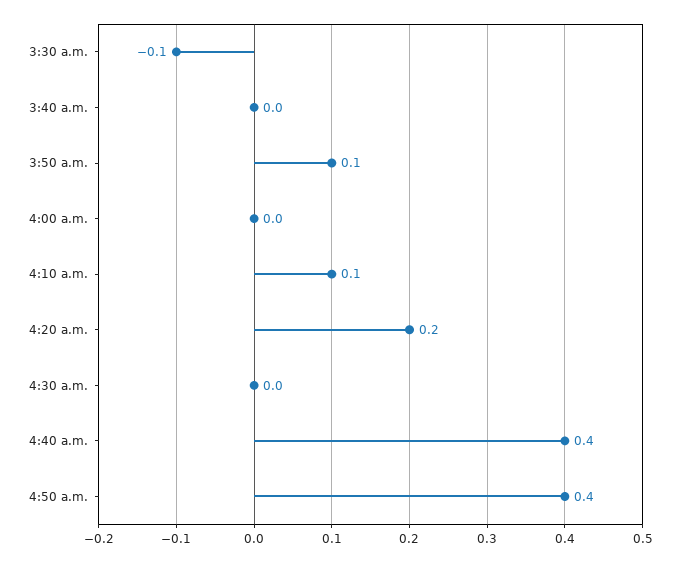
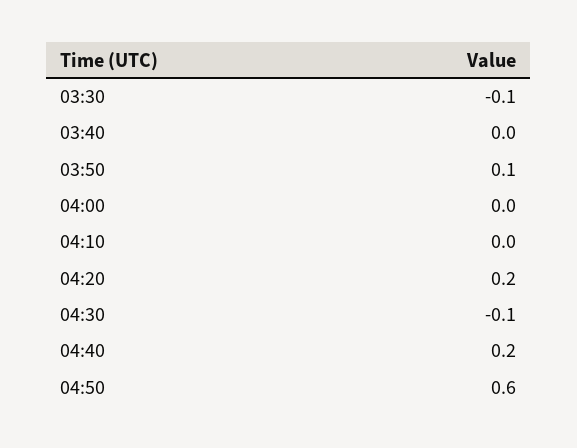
  {
    "3:30 a.m.": -0.1,
    "3:40 a.m.": 0,
    "3:50 a.m.": 0.1,
    "4:00 a.m.": 0,
-   "4:10 a.m.": 0.1,
+   "4:10 a.m.": 0,
    "4:20 a.m.": 0.2,
-   "4:30 a.m.": 0,
+   "4:30 a.m.": -0.1,
-   "4:40 a.m.": 0.4,
+   "4:40 a.m.": 0.2,
-   "4:50 a.m.": 0.4
+   "4:50 a.m.": 0.6
  }

